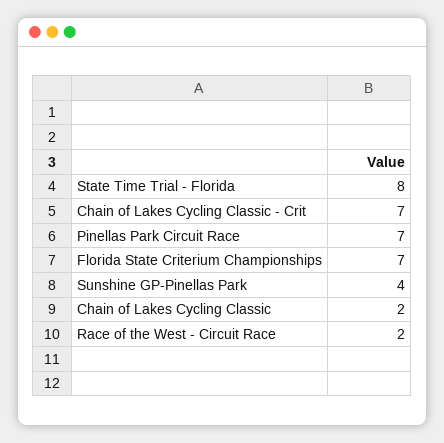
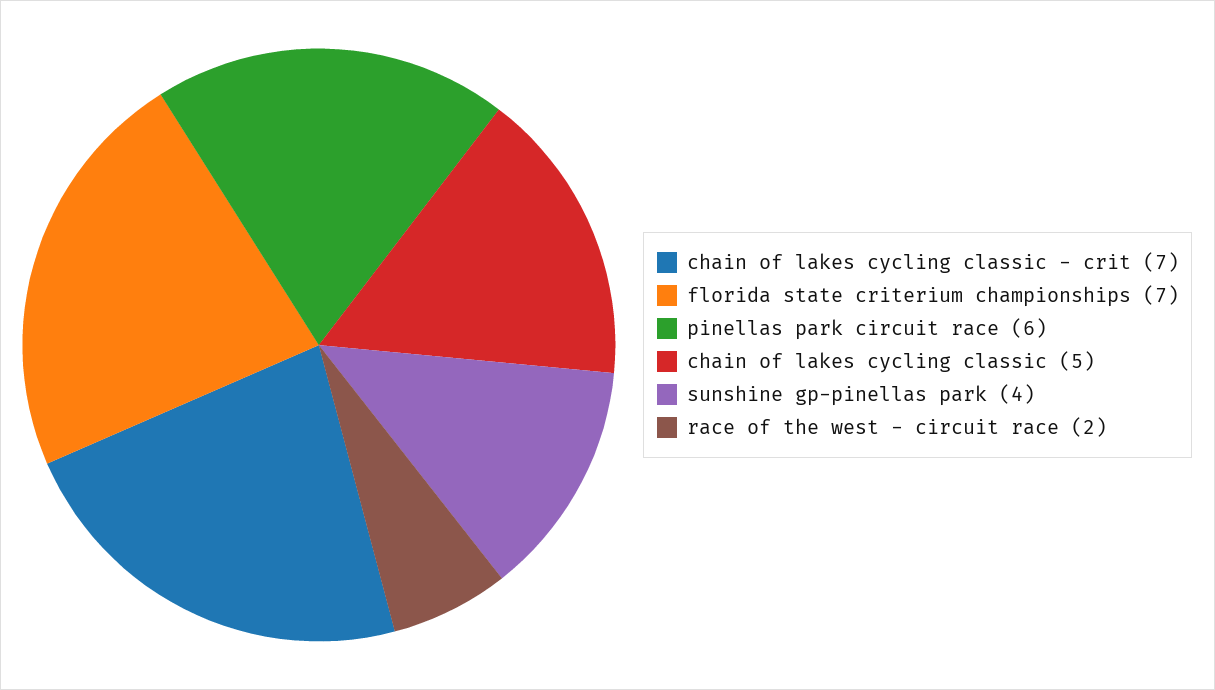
  {
-   "State Time Trial - Florida": 8,
    "Chain of Lakes Cycling Classic - Crit": 7,
-   "Pinellas Park Circuit Race": 7,
+   "Pinellas Park Circuit Race": 6,
    "Florida State Criterium Championships": 7,
    "Sunshine GP-Pinellas Park": 4,
-   "Chain of Lakes Cycling Classic": 2,
+   "Chain of Lakes Cycling Classic": 5,
    "Race of the West - Circuit Race": 2
  }

